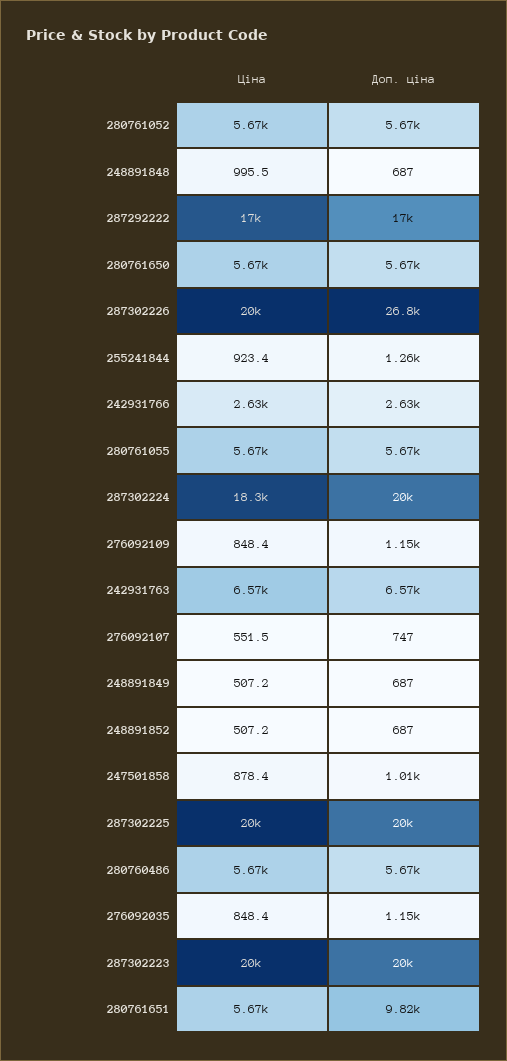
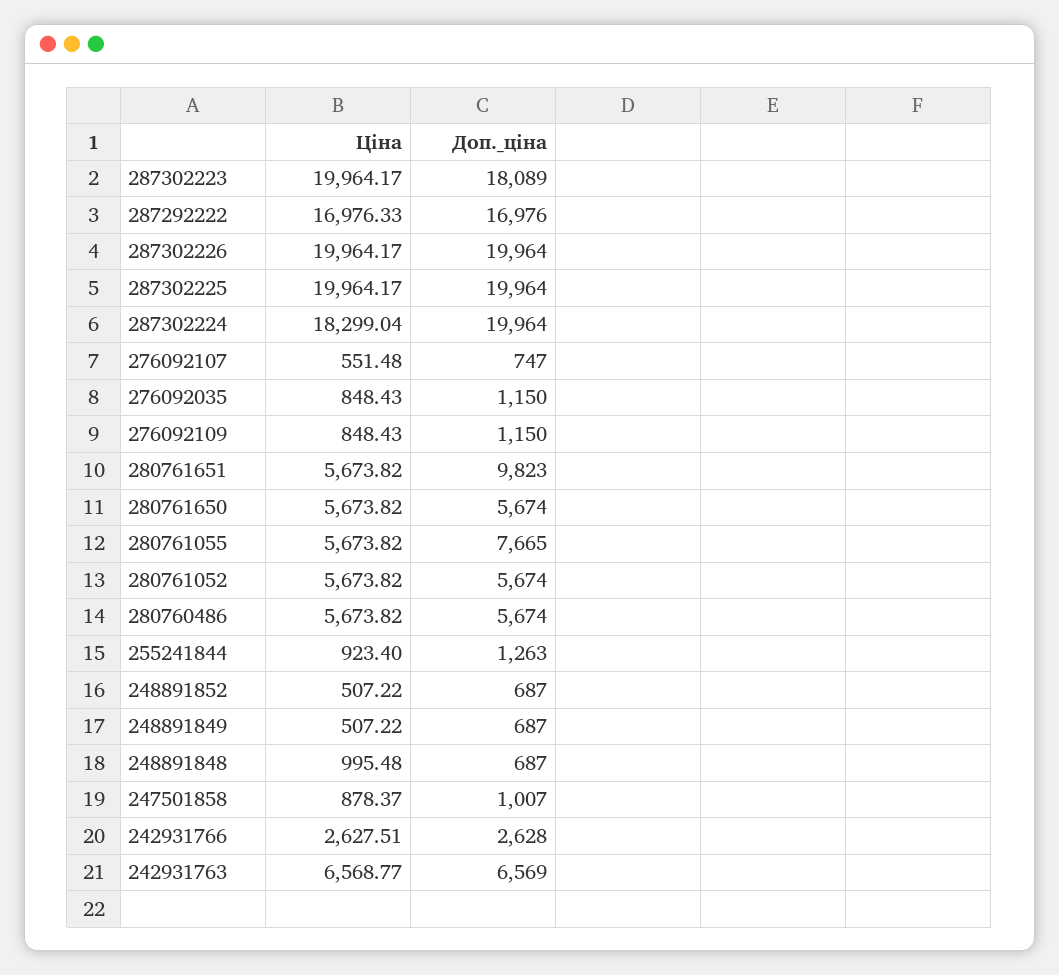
  {
    "Ціна": {
      "280761052": 5673.82,
      "248891848": 995.48,
      "287292222": 16976.33,
      "280761650": 5673.82,
      "287302226": 19964.17,
      "255241844": 923.4,
      "242931766": 2627.51,
      "280761055": 5673.82,
      "287302224": 18299.04,
      "276092109": 848.43,
      "242931763": 6568.77,
      "276092107": 551.48,
      "248891849": 507.22,
      "248891852": 507.22,
      "247501858": 878.37,
      "287302225": 19964.17,
      "280760486": 5673.82,
      "276092035": 848.43,
      "287302223": 19964.17,
      "280761651": 5673.82
    },
    "Доп. ціна": {
      "280761052": 5674,
      "248891848": 687,
      "287292222": 16976,
      "280761650": 5674,
-     "287302226": 26800,
+     "287302226": 19964,
      "255241844": 1263,
      "242931766": 2628,
-     "280761055": 5670,
+     "280761055": 7665,
      "287302224": 19964,
      "276092109": 1150,
      "242931763": 6569,
      "276092107": 747,
      "248891849": 687,
      "248891852": 687,
      "247501858": 1007,
      "287302225": 19964,
      "280760486": 5674,
      "276092035": 1150,
-     "287302223": 20000,
+     "287302223": 18089,
      "280761651": 9823
    }
  }

